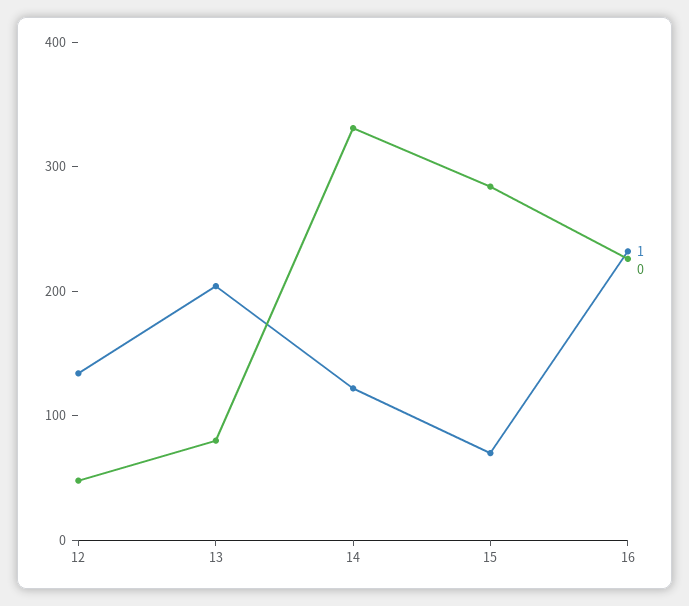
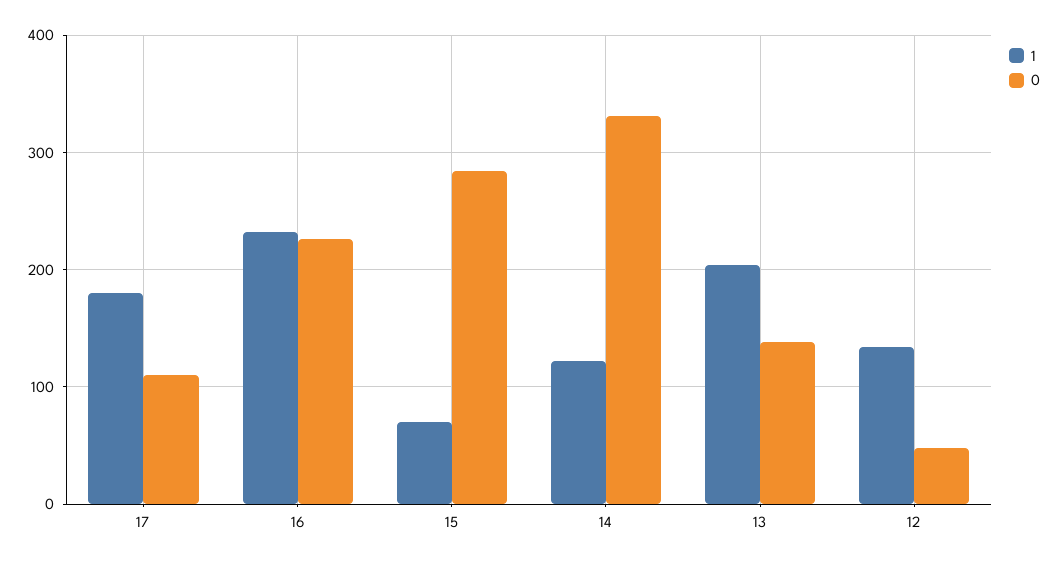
  {
    "1": {
      "12": 130,
      "13": 200,
      "14": 120,
      "15": 70,
-     "16": 230
+     "16": 230,
+     "17": 180
    },
    "0": {
      "12": 50,
-     "13": 80,
+     "13": 140,
      "14": 330,
      "15": 280,
-     "16": 230
+     "16": 230,
+     "17": 110
    }
  }

